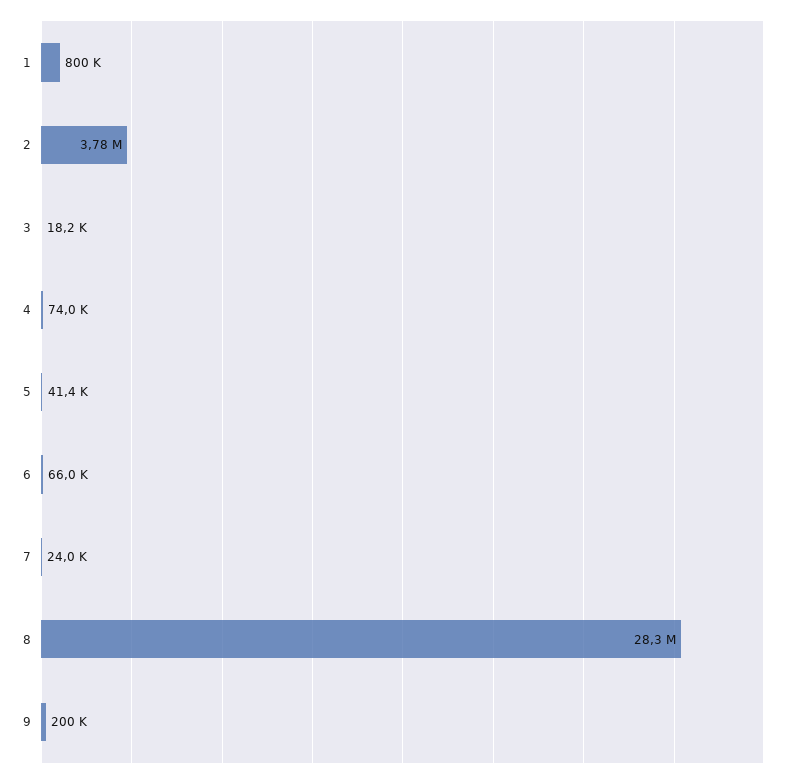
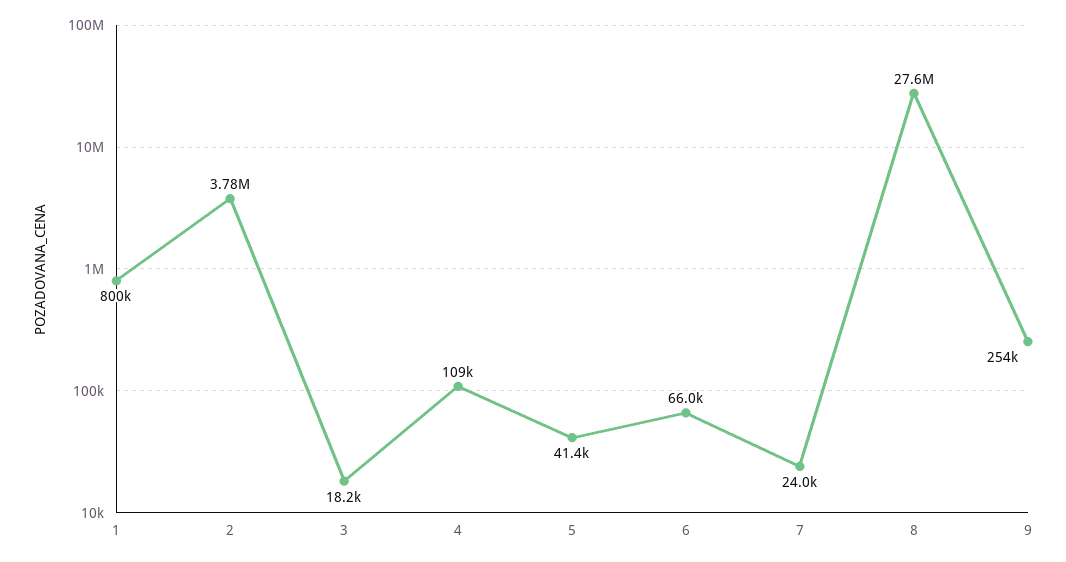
  {
    "1": 800000,
    "2": 3780000,
    "3": 18200,
-   "4": 74000,
+   "4": 109000,
    "5": 41400,
    "6": 66000,
    "7": 24000,
-   "8": 28300000,
+   "8": 27600000,
-   "9": 200000
+   "9": 254000
  }

